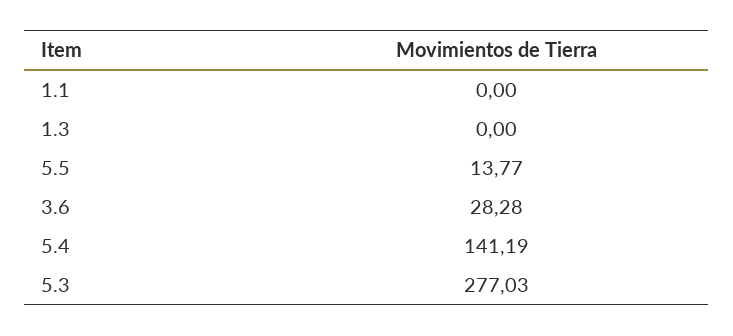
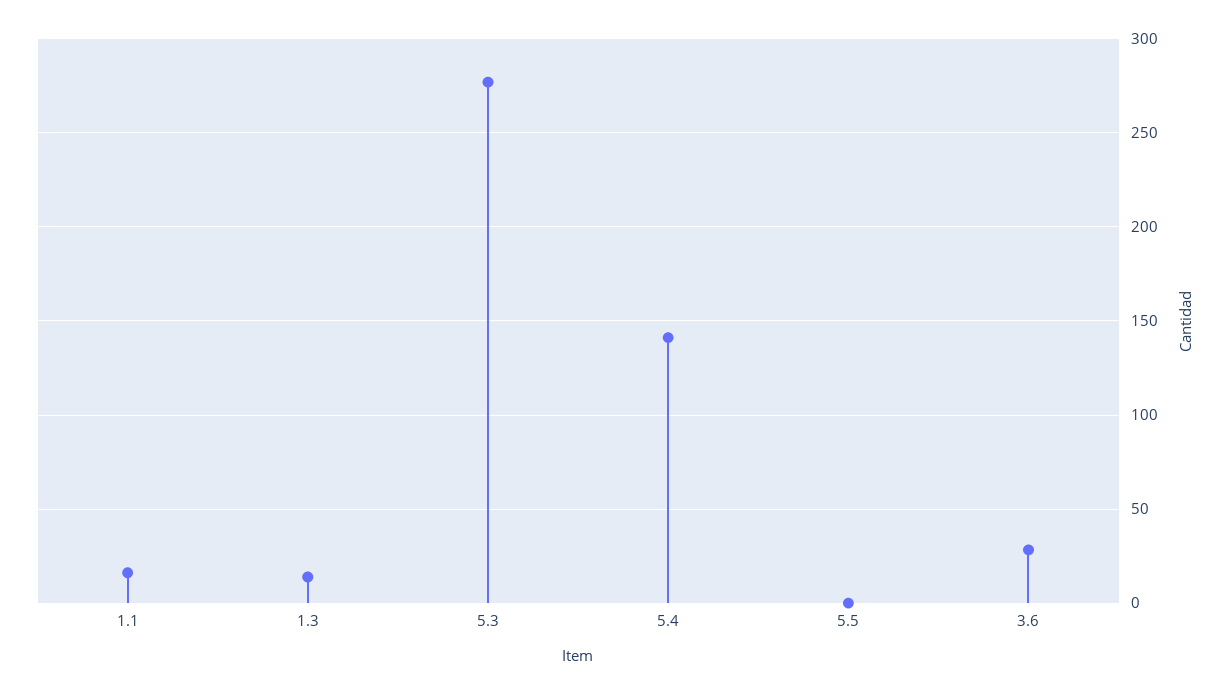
  {
-   "1.1": 0,
+   "1.1": 15,
-   "1.3": 0,
+   "1.3": 15,
-   "5.5": 13.77,
+   "5.5": 0,
    "3.6": 28.28,
    "5.4": 141.19,
    "5.3": 277.03
  }

